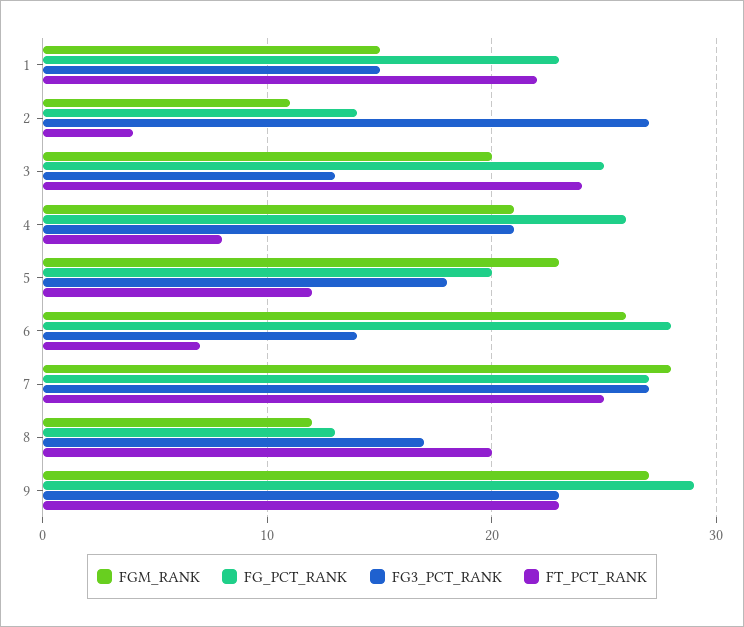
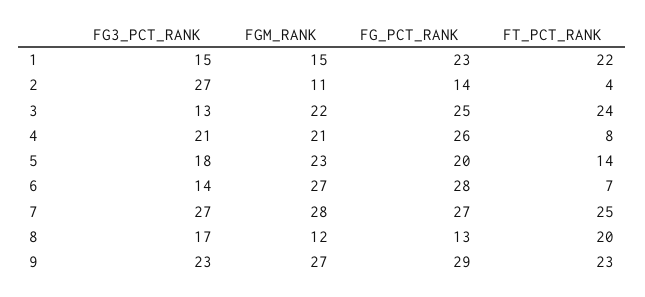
  {
    "FGM_RANK": {
      "1": 15,
      "2": 11,
-     "3": 20,
+     "3": 22,
      "4": 21,
      "5": 23,
-     "6": 26,
+     "6": 27,
      "7": 28,
      "8": 12,
      "9": 27
    },
    "FG_PCT_RANK": {
      "1": 23,
      "2": 14,
      "3": 25,
      "4": 26,
      "5": 20,
      "6": 28,
      "7": 27,
      "8": 13,
      "9": 29
    },
    "FG3_PCT_RANK": {
      "1": 15,
      "2": 27,
      "3": 13,
      "4": 21,
      "5": 18,
      "6": 14,
      "7": 27,
      "8": 17,
      "9": 23
    },
    "FT_PCT_RANK": {
      "1": 22,
      "2": 4,
      "3": 24,
      "4": 8,
-     "5": 12,
+     "5": 14,
      "6": 7,
      "7": 25,
      "8": 20,
      "9": 23
    }
  }

